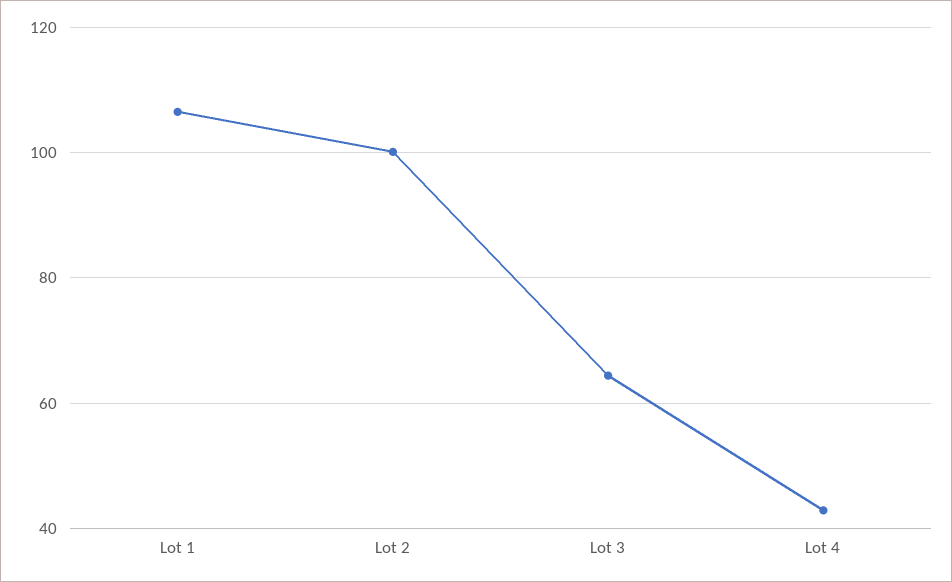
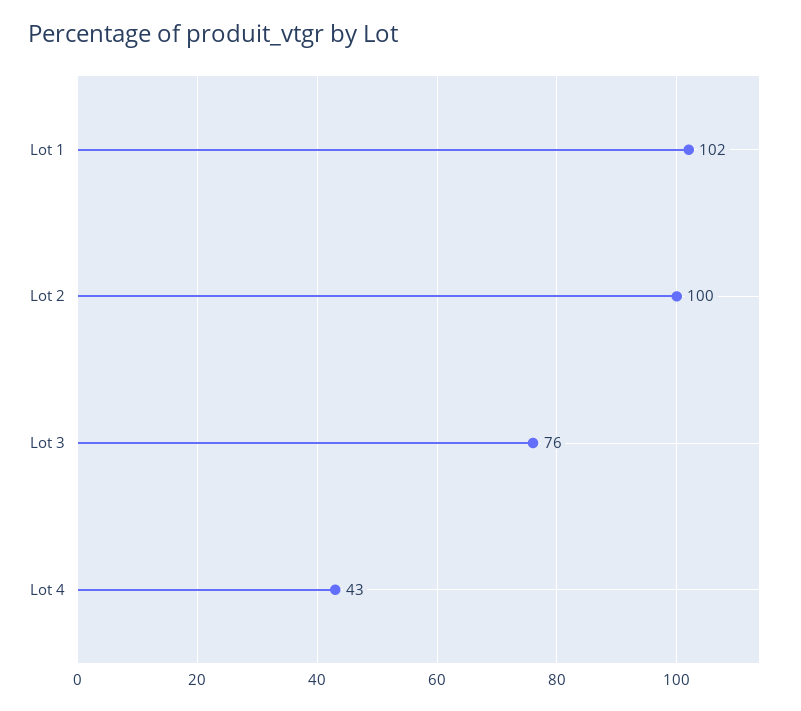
  {
-   "Lot 1": 106,
+   "Lot 1": 102,
    "Lot 2": 100,
-   "Lot 3": 64,
+   "Lot 3": 76,
    "Lot 4": 43
  }

